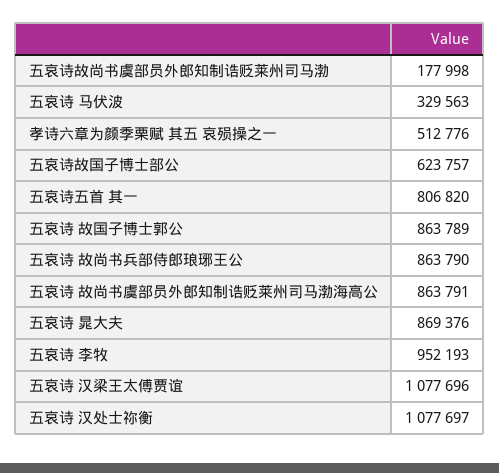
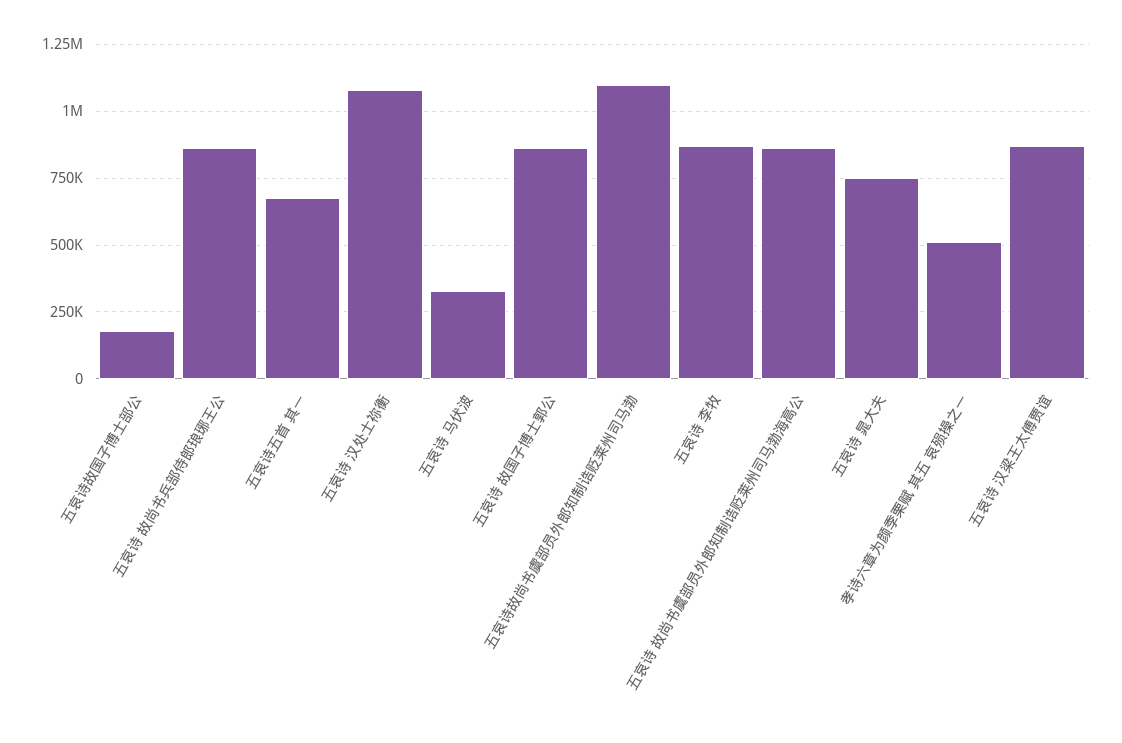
  {
-   "五哀诗故尚书虞部员外郎知制诰贬莱州司马渤": 177998,
+   "五哀诗故尚书虞部员外郎知制诰贬莱州司马渤": 1100000,
    "五哀诗 马伏波": 329563,
    "孝诗六章为颜季栗赋 其五 哀殒操之一": 512776,
-   "五哀诗故国子博士部公": 623757,
+   "五哀诗故国子博士部公": 175000,
-   "五哀诗五首 其一": 806820,
+   "五哀诗五首 其一": 675000,
    "五哀诗 故国子博士郭公": 863789,
    "五哀诗 故尚书兵部侍郎琅琊王公": 863790,
    "五哀诗 故尚书虞部员外郎知制诰贬莱州司马渤海高公": 863791,
-   "五哀诗 晁大夫": 869376,
+   "五哀诗 晁大夫": 750000,
-   "五哀诗 李牧": 952193,
+   "五哀诗 李牧": 875000,
-   "五哀诗 汉梁王太傅贾谊": 1077696,
+   "五哀诗 汉梁王太傅贾谊": 875000,
    "五哀诗 汉处士祢衡": 1077697
  }

